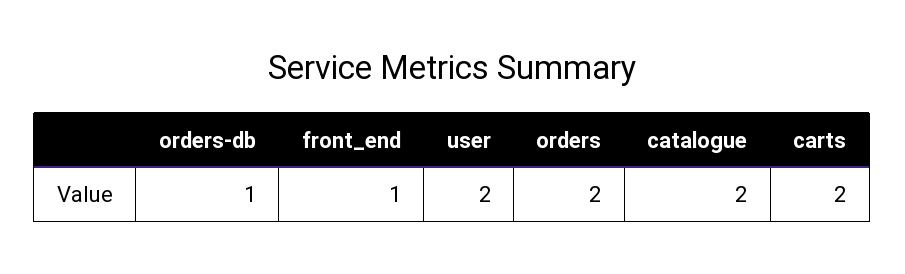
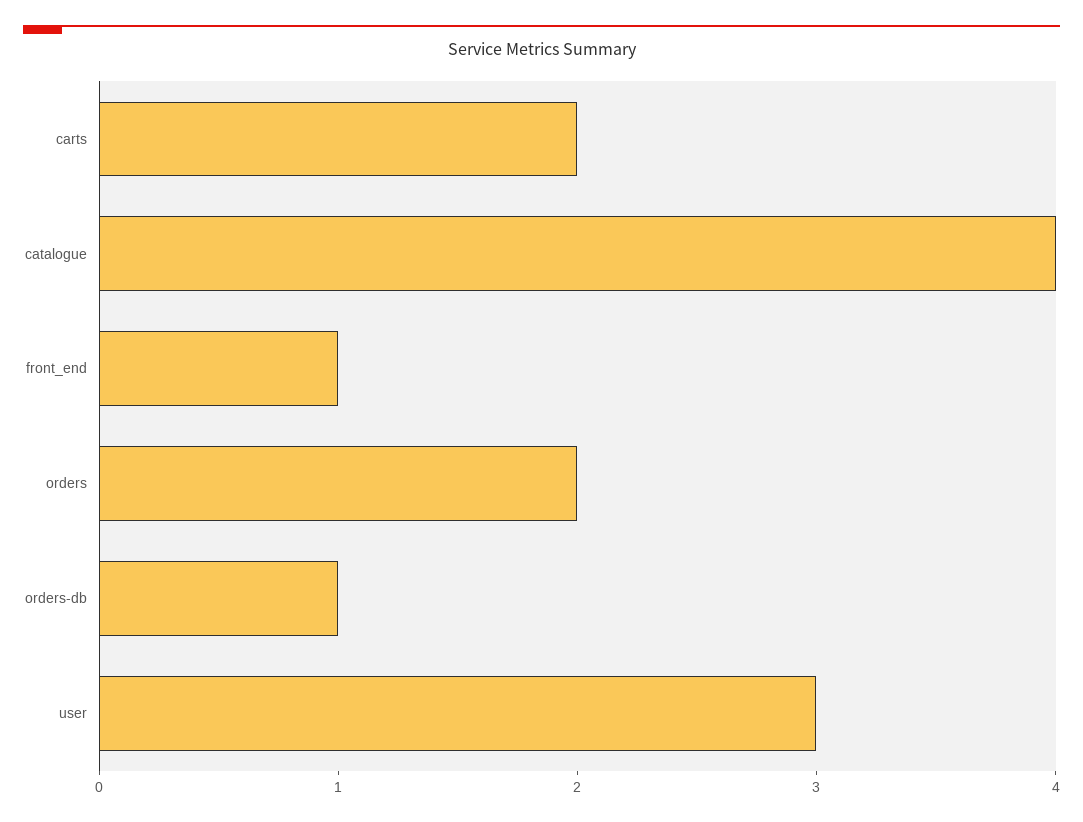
  {
    "orders-db": 1,
    "front_end": 1,
-   "user": 2,
+   "user": 3,
    "orders": 2,
-   "catalogue": 2,
+   "catalogue": 4,
    "carts": 2
  }

